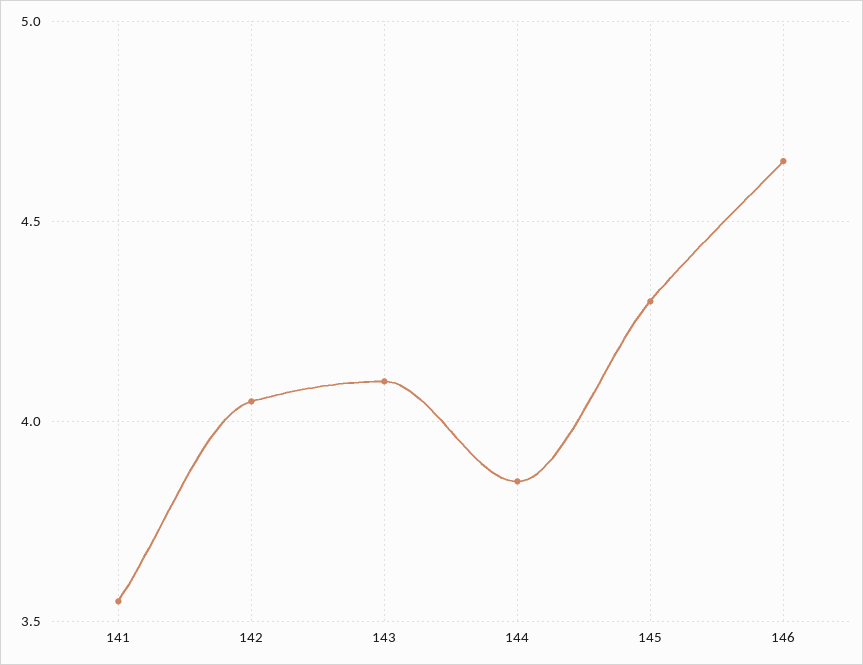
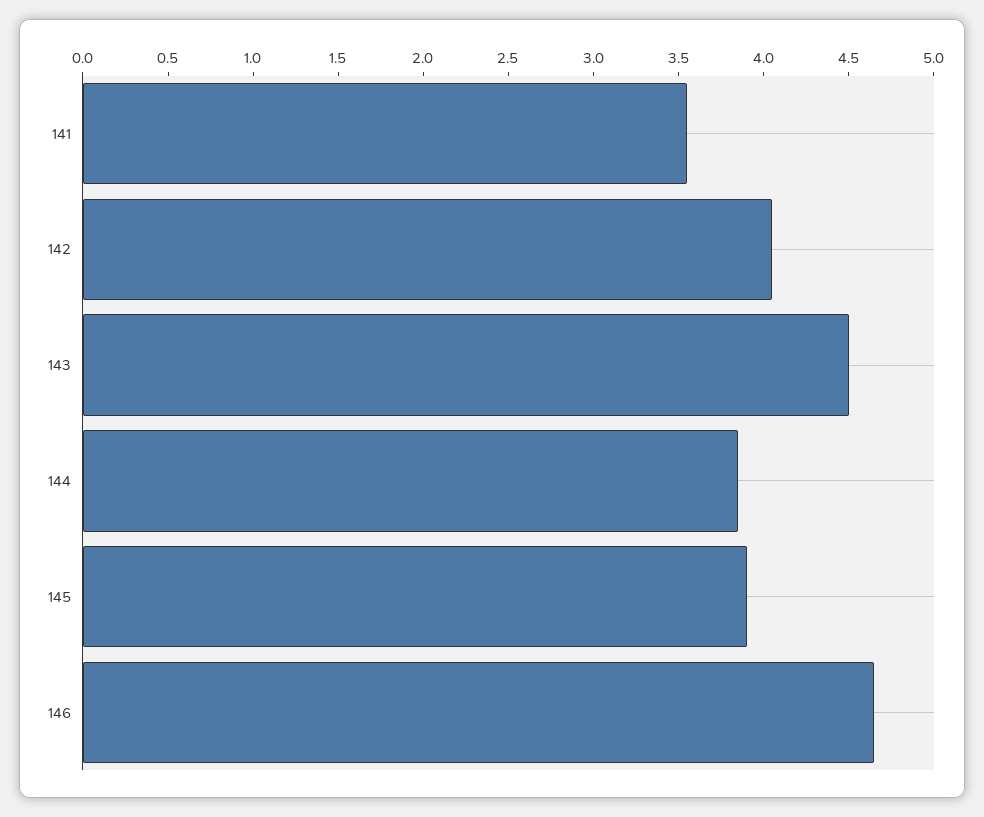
  {
    "141": 3.55,
    "142": 4.05,
-   "143": 4.1,
+   "143": 4.5,
    "144": 3.85,
-   "145": 4.3,
+   "145": 3.9,
    "146": 4.65
  }

